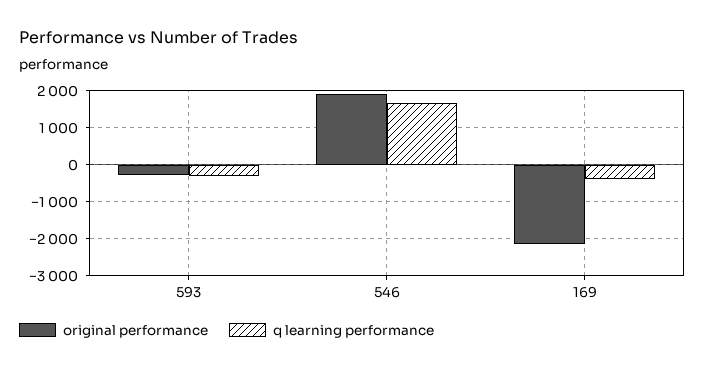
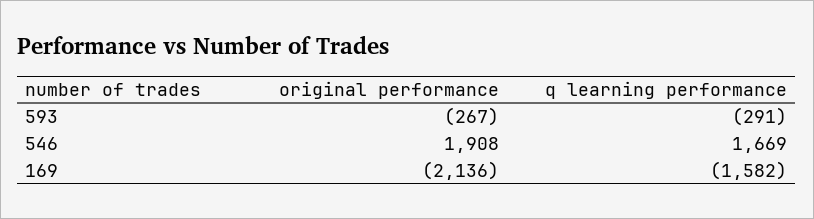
  {
    "original performance": {
      "593": -267,
      "546": 1908,
      "169": -2136
    },
    "q learning performance": {
      "593": -291,
      "546": 1669,
-     "169": -400
+     "169": -1582
    }
  }

